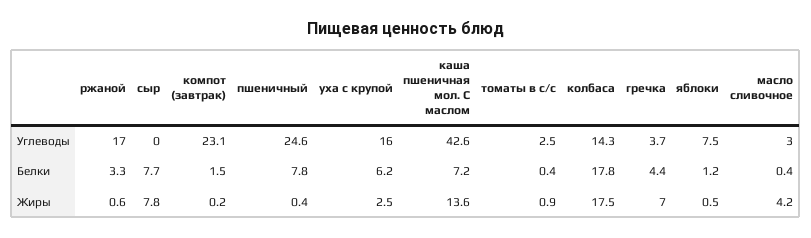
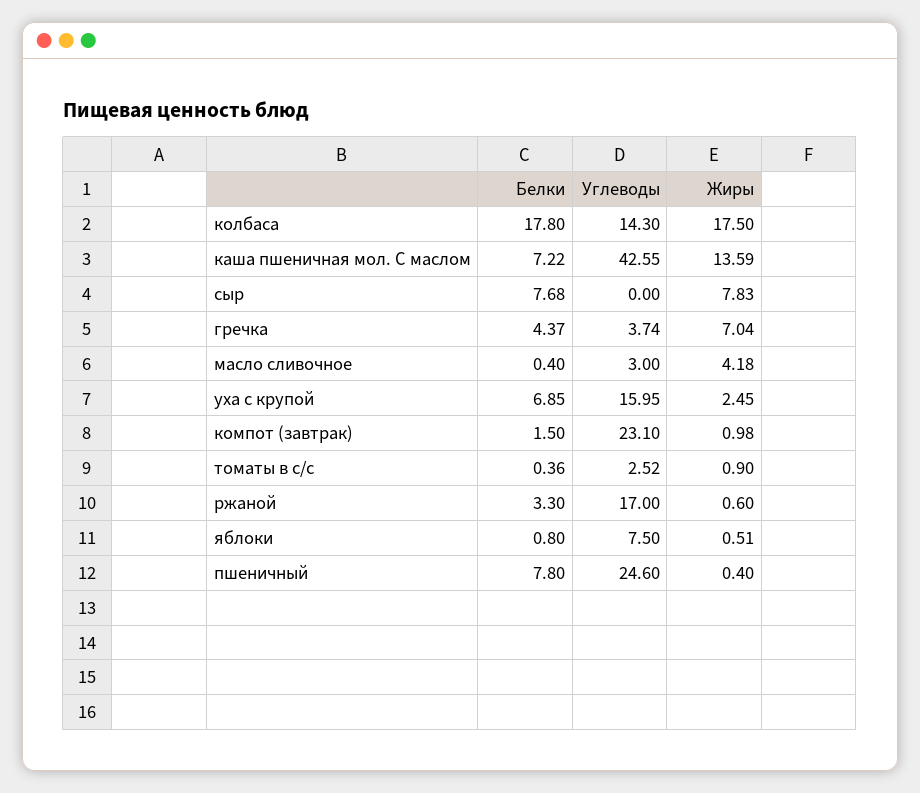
  {
    "ржаной": {
      "Углеводы": 17,
      "Белки": 3.3,
      "Жиры": 0.6
    },
    "сыр": {
      "Углеводы": 0,
      "Белки": 7.68,
      "Жиры": 7.83
    },
    "компот (завтрак)": {
      "Углеводы": 23.1,
      "Белки": 1.5,
-     "Жиры": 0.2
+     "Жиры": 0.98
    },
    "пшеничный": {
      "Углеводы": 24.6,
      "Белки": 7.8,
      "Жиры": 0.4
    },
    "уха с крупой": {
      "Углеводы": 15.95,
-     "Белки": 6.2,
+     "Белки": 6.85,
      "Жиры": 2.45
    },
    "каша пшеничная мол. С маслом": {
      "Углеводы": 42.55,
      "Белки": 7.22,
      "Жиры": 13.59
    },
    "томаты в с/с": {
      "Углеводы": 2.52,
      "Белки": 0.36,
      "Жиры": 0.9
    },
    "колбаса": {
      "Углеводы": 14.3,
      "Белки": 17.8,
      "Жиры": 17.5
    },
    "гречка": {
      "Углеводы": 3.74,
      "Белки": 4.37,
      "Жиры": 7.04
    },
    "яблоки": {
      "Углеводы": 7.5,
-     "Белки": 1.2,
+     "Белки": 0.8,
      "Жиры": 0.51
    },
    "масло сливочное": {
      "Углеводы": 3,
      "Белки": 0.4,
      "Жиры": 4.18
    }
  }

